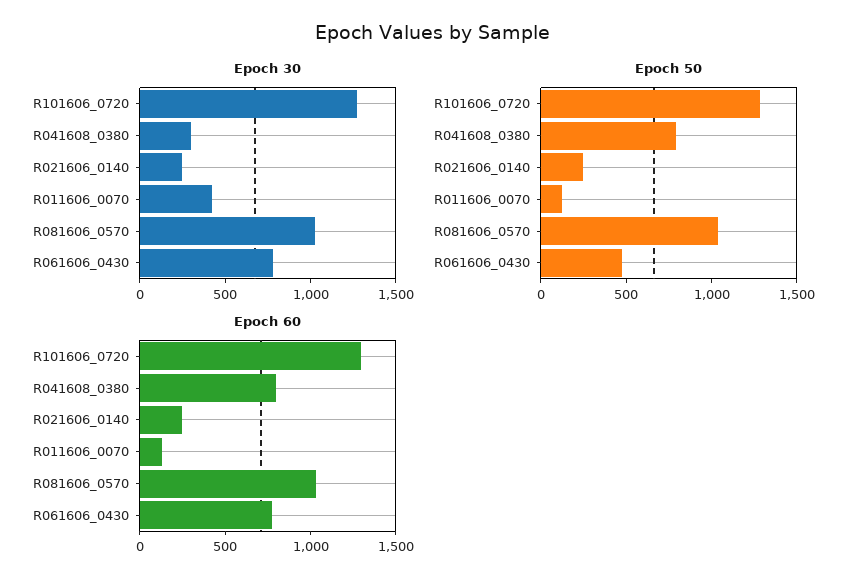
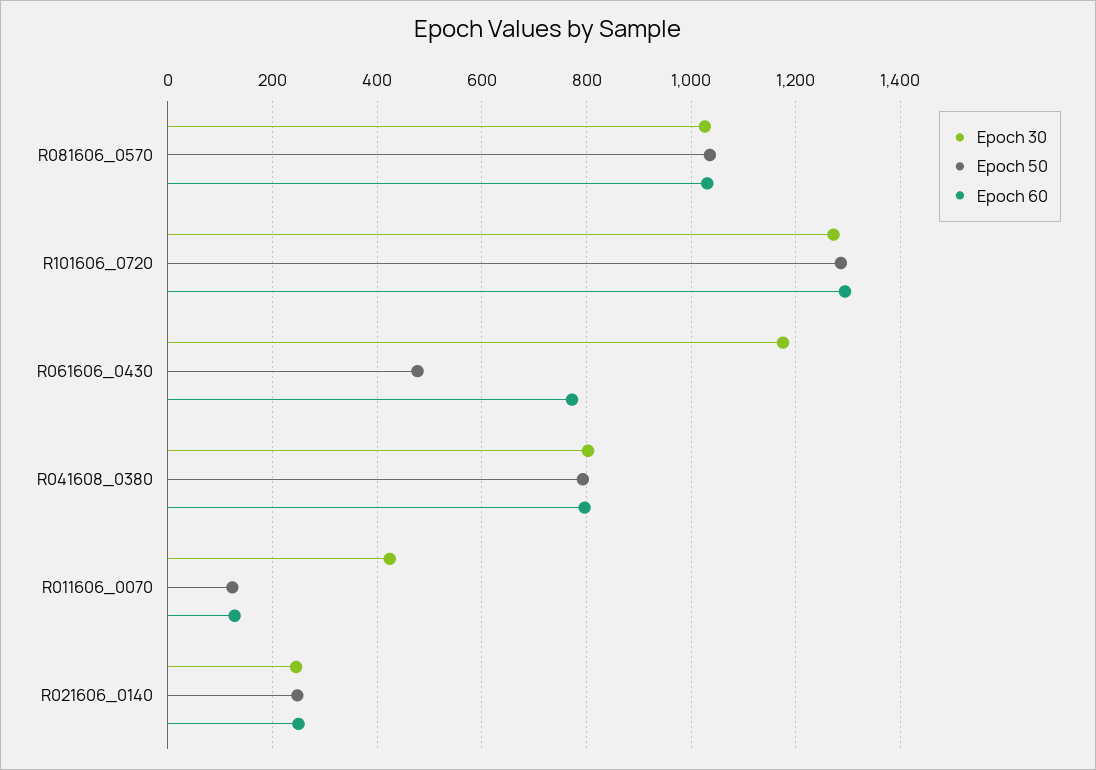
  {
    "Epoch 30": {
      "R101606_0720": 1280,
-     "R041608_0380": 300,
+     "R041608_0380": 800,
      "R021606_0140": 240,
      "R011606_0070": 420,
      "R081606_0570": 1020,
-     "R061606_0430": 800
+     "R061606_0430": 1180
    },
    "Epoch 50": {
      "R101606_0720": 1280,
      "R041608_0380": 800,
      "R021606_0140": 240,
      "R011606_0070": 120,
      "R081606_0570": 1040,
      "R061606_0430": 480
    },
    "Epoch 60": {
      "R101606_0720": 1300,
      "R041608_0380": 800,
      "R021606_0140": 240,
      "R011606_0070": 120,
      "R081606_0570": 1040,
      "R061606_0430": 780
    }
  }

